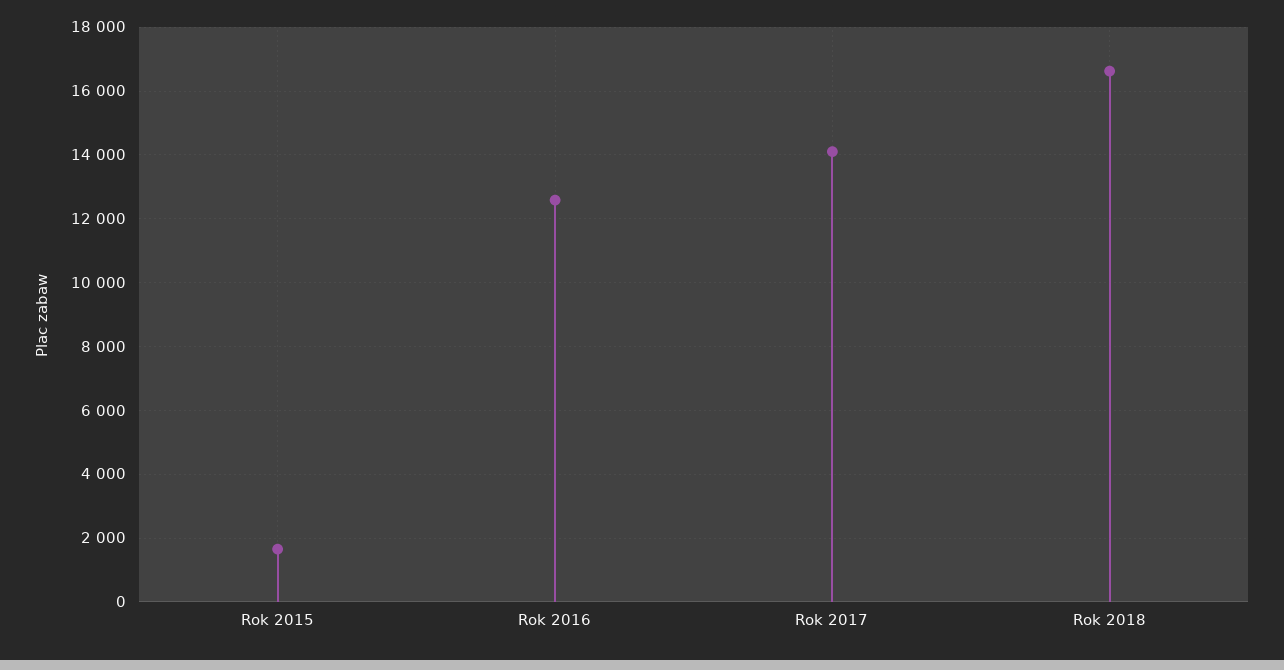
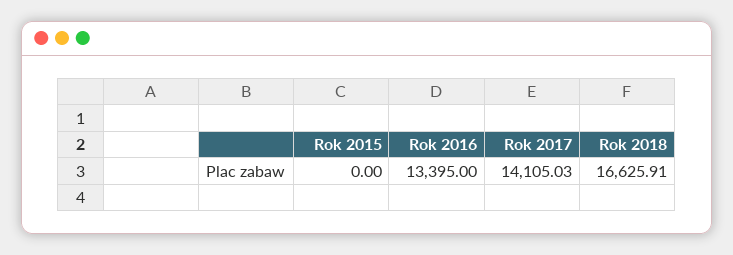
  {
-   "Rok 2015": 1600,
+   "Rok 2015": 0,
-   "Rok 2016": 12600,
+   "Rok 2016": 13395,
    "Rok 2017": 14105.03,
    "Rok 2018": 16625.91
  }

